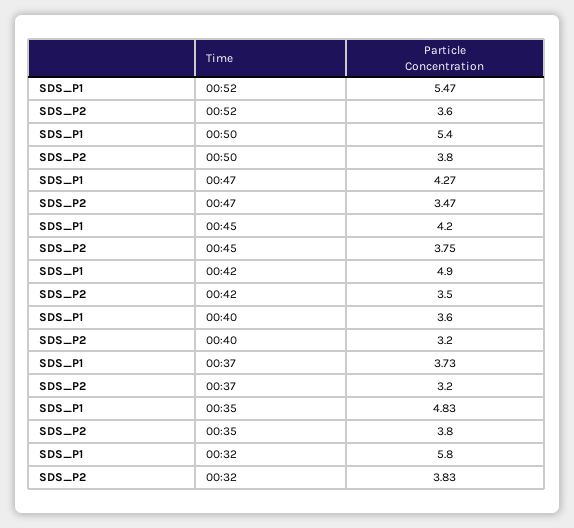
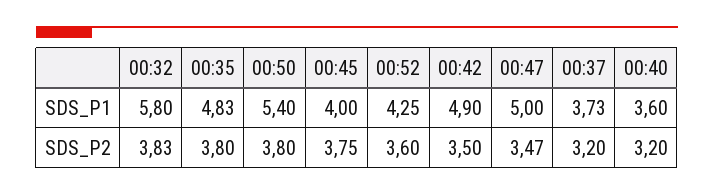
  {
    "SDS_P1": {
-     "00:52": 5.47,
+     "00:52": 4.25,
      "00:50": 5.4,
-     "00:47": 4.27,
+     "00:47": 5,
-     "00:45": 4.2,
+     "00:45": 4,
      "00:42": 4.9,
      "00:40": 3.6,
      "00:37": 3.73,
      "00:35": 4.83,
      "00:32": 5.8
    },
    "SDS_P2": {
      "00:52": 3.6,
      "00:50": 3.8,
      "00:47": 3.47,
      "00:45": 3.75,
      "00:42": 3.5,
      "00:40": 3.2,
      "00:37": 3.2,
      "00:35": 3.8,
      "00:32": 3.83
    }
  }

